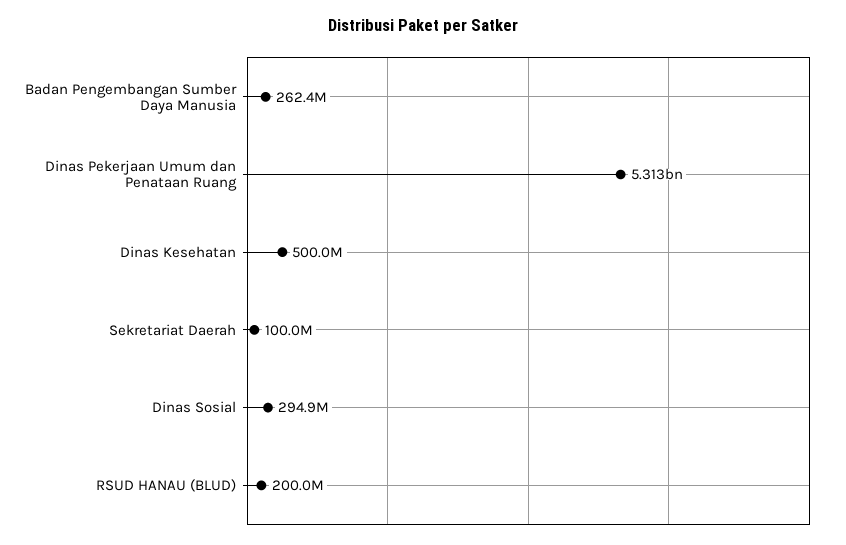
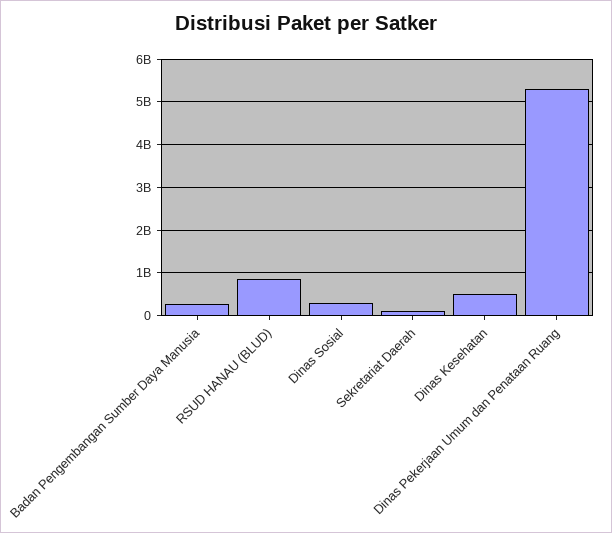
  {
    "Badan Pengembangan Sumber Daya Manusia": 262400000,
    "Dinas Pekerjaan Umum dan Penataan Ruang": 5313000000,
    "Dinas Kesehatan": 500000000,
    "Sekretariat Daerah": 100000000,
    "Dinas Sosial": 294900000,
-   "RSUD HANAU (BLUD)": 200000000
+   "RSUD HANAU (BLUD)": 800000000
  }

